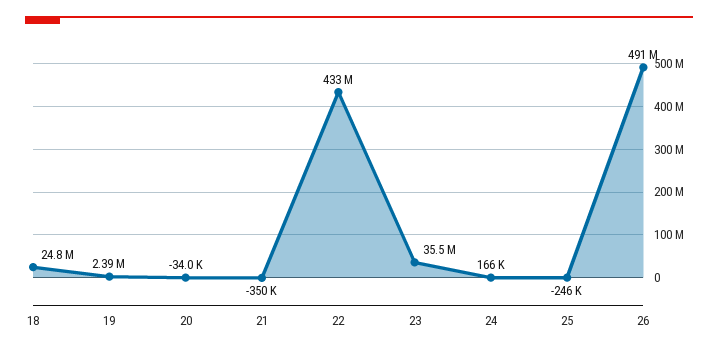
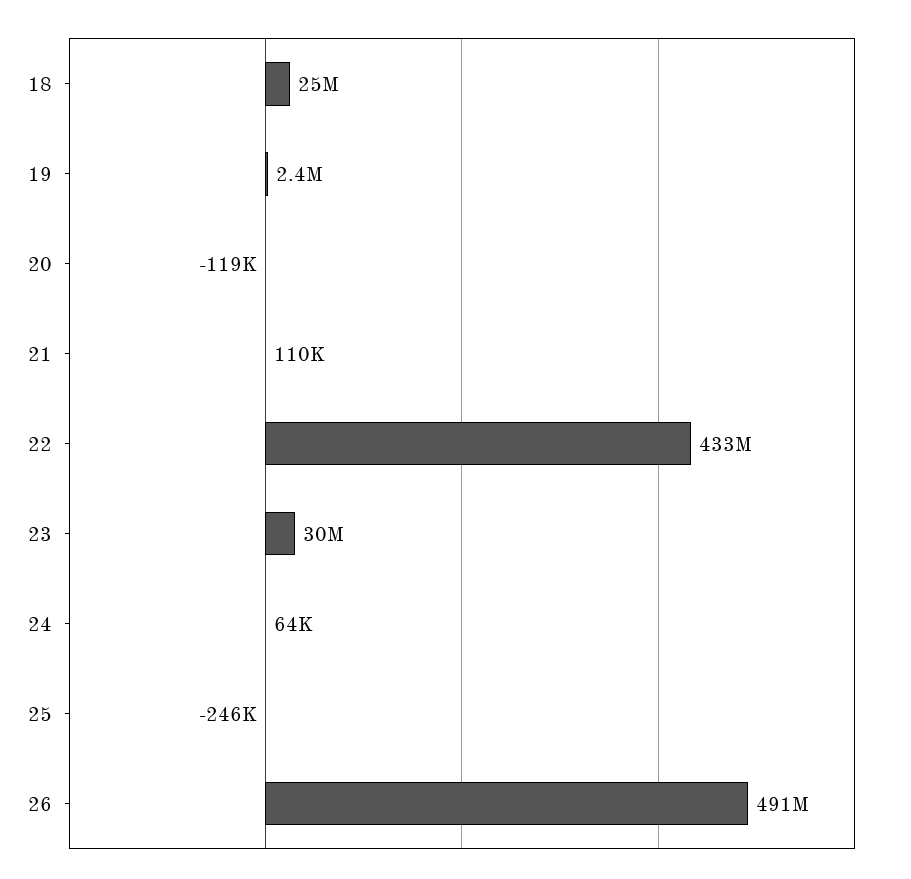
  {
    "18": 24800000,
    "19": 2390000,
-   "20": -34000,
+   "20": -119000,
-   "21": -350000,
+   "21": 110000,
    "22": 433000000,
-   "23": 35500000,
+   "23": 30000000,
-   "24": 166000,
+   "24": 64000,
    "25": -246000,
    "26": 491000000
  }

